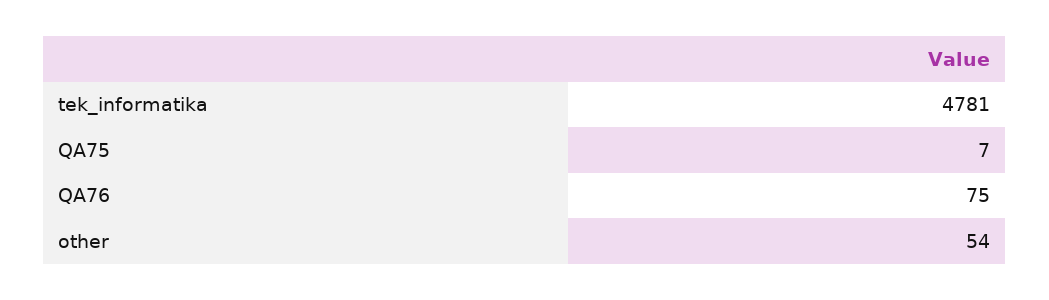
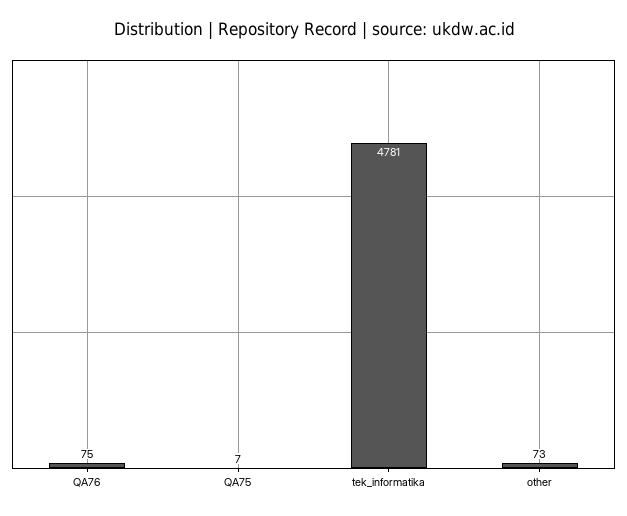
  {
    "tek_informatika": 4781,
    "QA75": 7,
    "QA76": 75,
-   "other": 54
+   "other": 73
  }

